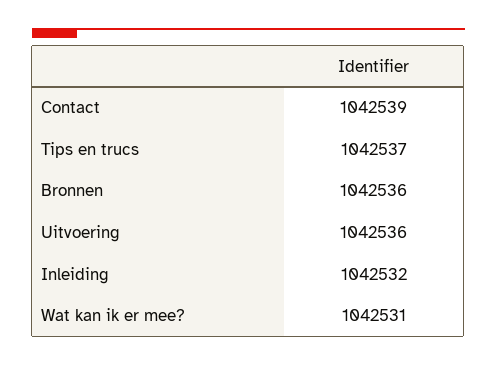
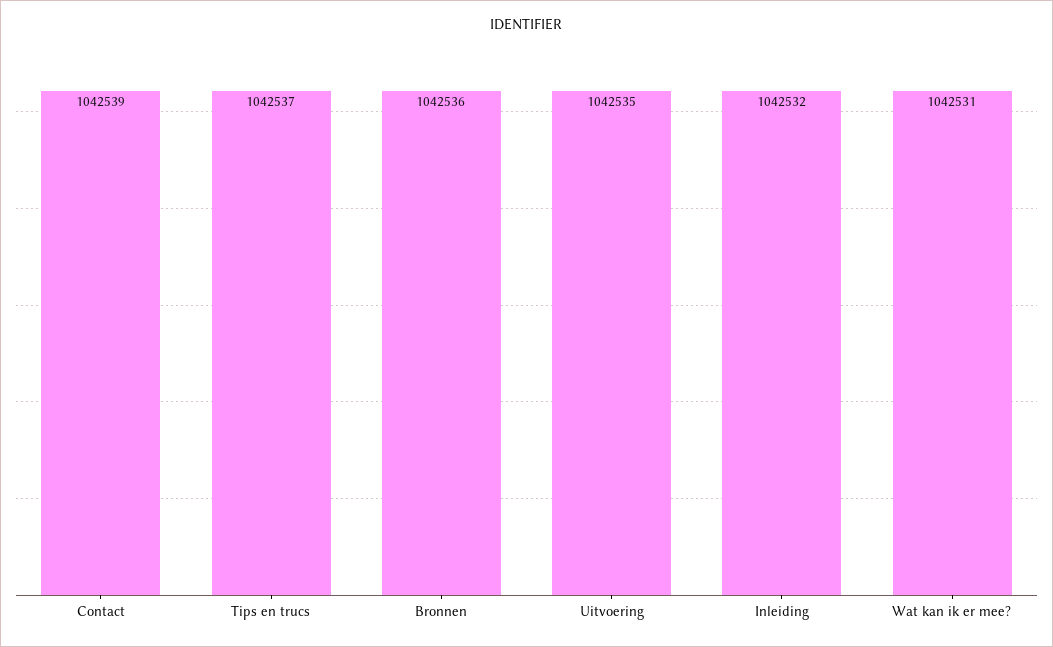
  {
    "Contact": 1042539,
    "Tips en trucs": 1042537,
    "Bronnen": 1042536,
-   "Uitvoering": 1042536,
+   "Uitvoering": 1042535,
    "Inleiding": 1042532,
    "Wat kan ik er mee?": 1042531
  }

